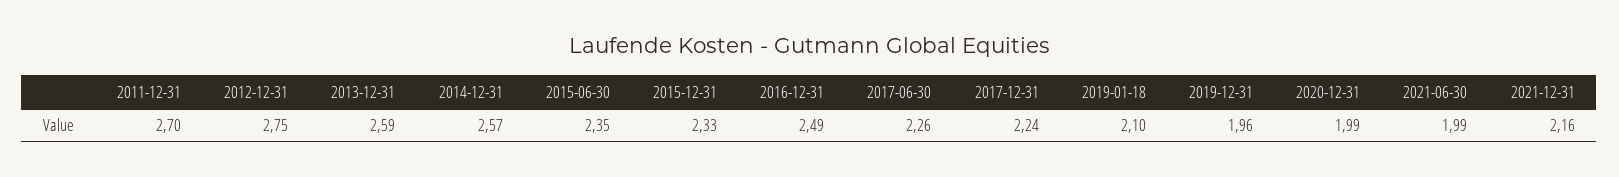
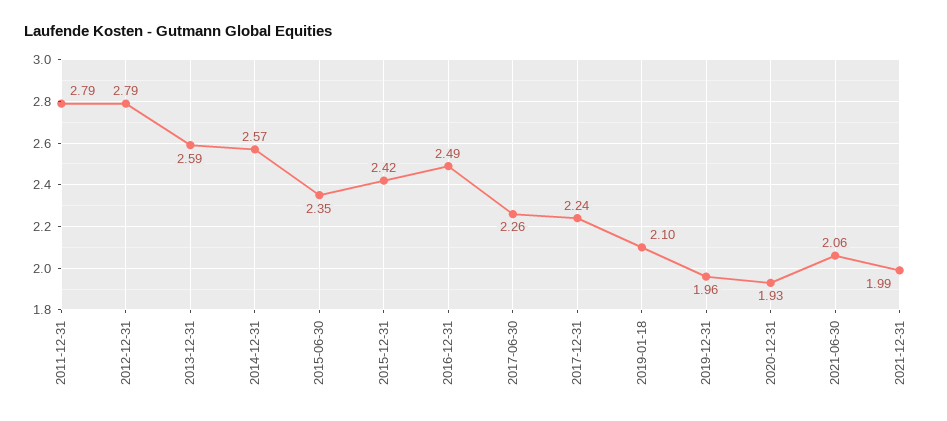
  {
-   "2011-12-31": 2.7,
+   "2011-12-31": 2.79,
-   "2012-12-31": 2.75,
+   "2012-12-31": 2.79,
    "2013-12-31": 2.59,
    "2014-12-31": 2.57,
    "2015-06-30": 2.35,
-   "2015-12-31": 2.33,
+   "2015-12-31": 2.42,
    "2016-12-31": 2.49,
    "2017-06-30": 2.26,
    "2017-12-31": 2.24,
    "2019-01-18": 2.1,
    "2019-12-31": 1.96,
-   "2020-12-31": 1.99,
+   "2020-12-31": 1.93,
-   "2021-06-30": 1.99,
+   "2021-06-30": 2.06,
-   "2021-12-31": 2.16
+   "2021-12-31": 1.99
  }

